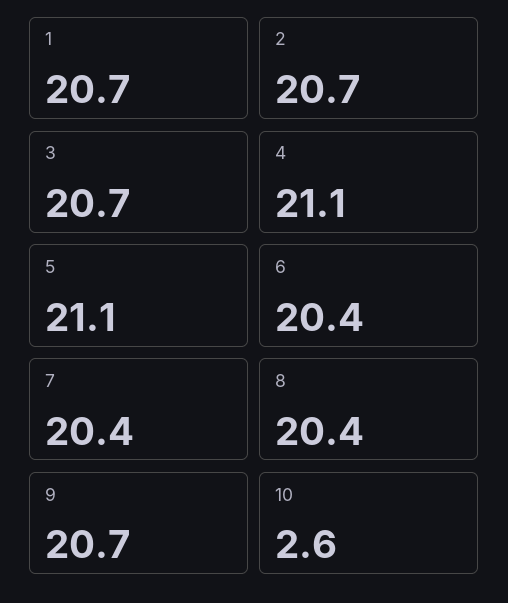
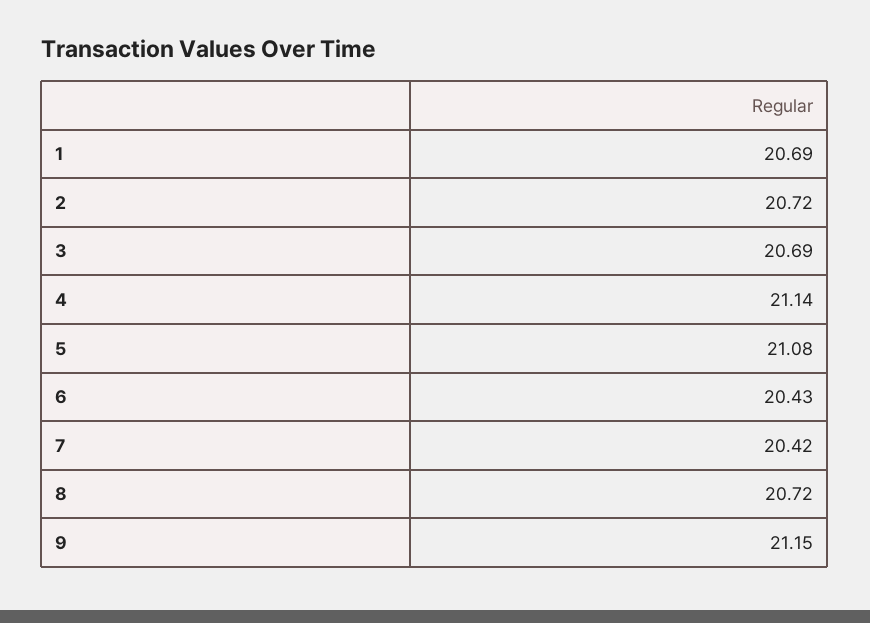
  {
    "1": 20.69,
    "2": 20.72,
    "3": 20.69,
    "4": 21.14,
    "5": 21.08,
    "6": 20.43,
    "7": 20.42,
-   "8": 20.4,
+   "8": 20.72,
-   "9": 20.7,
+   "9": 21.15
-   "10": 2.6
  }

